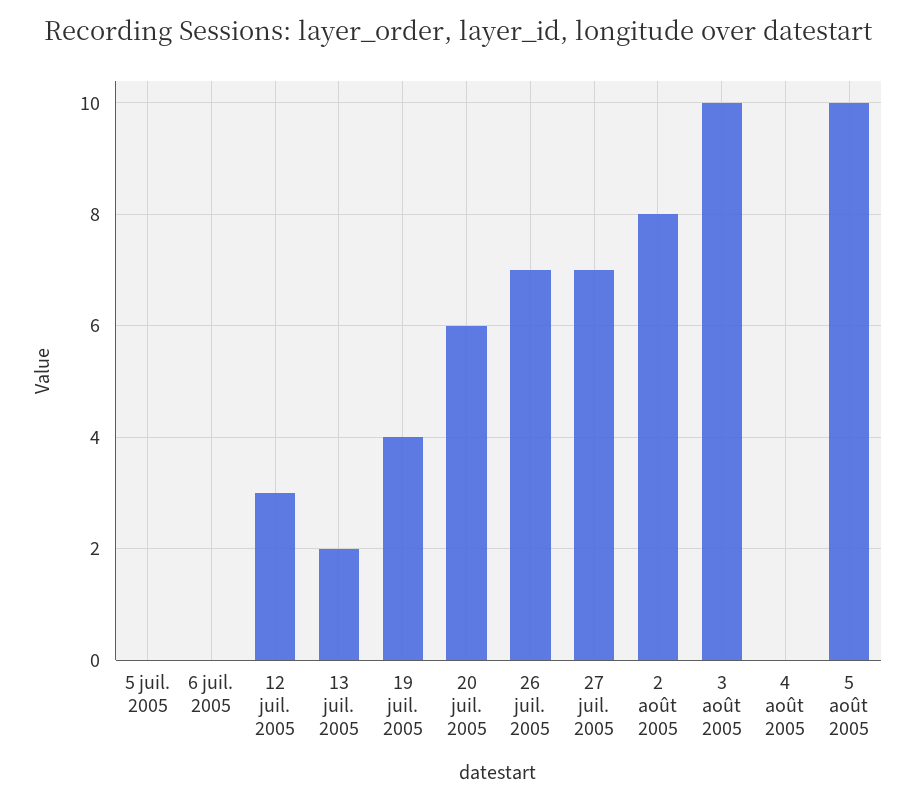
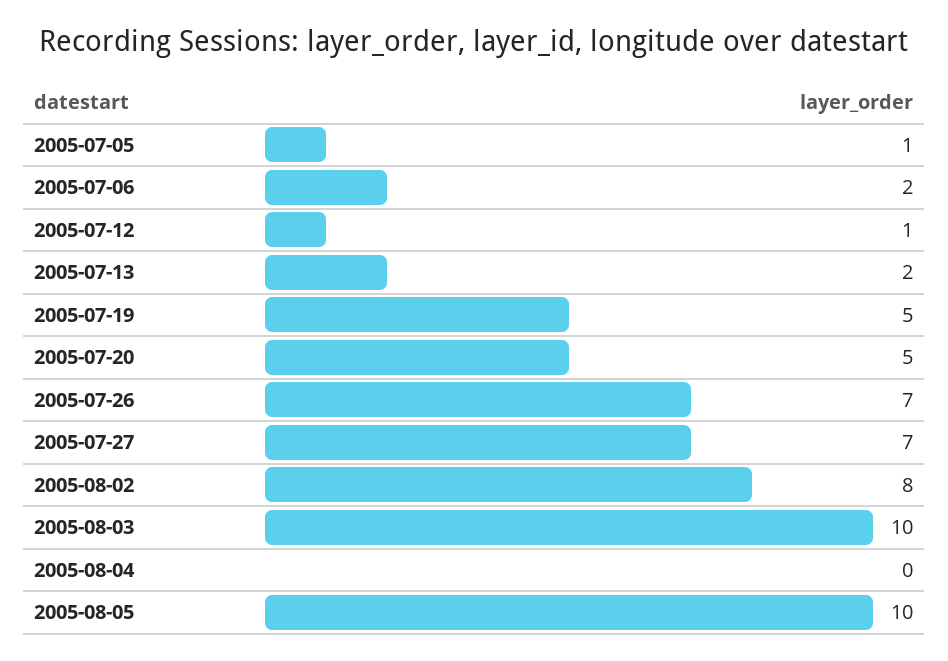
  {
-   "5 juil. 2005": 0,
+   "5 juil. 2005": 1,
-   "6 juil. 2005": 0,
+   "6 juil. 2005": 2,
-   "12 juil. 2005": 3,
+   "12 juil. 2005": 1,
    "13 juil. 2005": 2,
-   "19 juil. 2005": 4,
+   "19 juil. 2005": 5,
-   "20 juil. 2005": 6,
+   "20 juil. 2005": 5,
    "26 juil. 2005": 7,
    "27 juil. 2005": 7,
    "2 août 2005": 8,
    "3 août 2005": 10,
    "4 août 2005": 0,
    "5 août 2005": 10
  }

